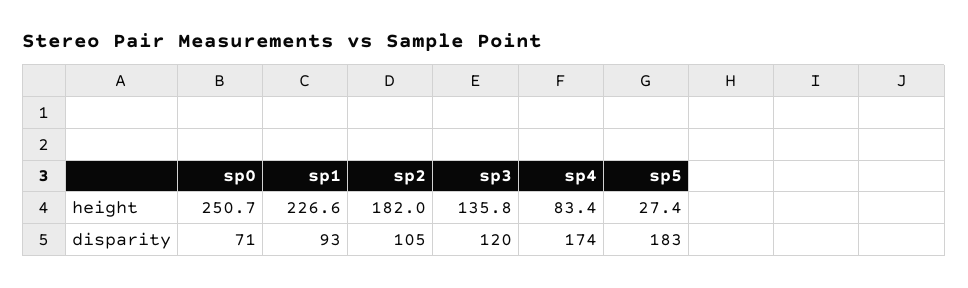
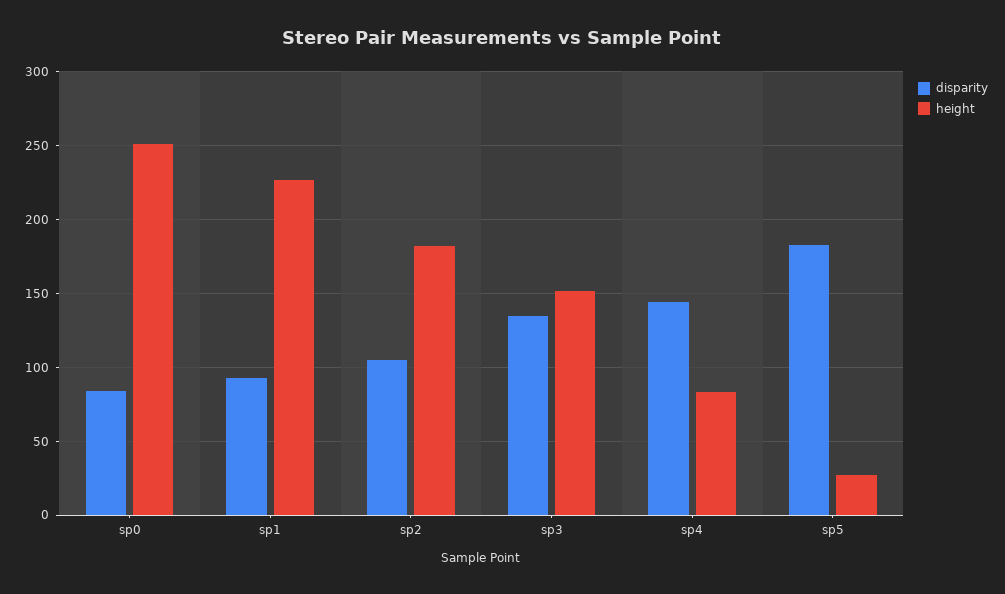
  {
    "height": {
      "sp0": 250.7,
      "sp1": 226.6,
      "sp2": 182,
-     "sp3": 135.8,
+     "sp3": 150,
      "sp4": 83.4,
      "sp5": 27.4
    },
    "disparity": {
-     "sp0": 71,
+     "sp0": 85,
      "sp1": 93,
      "sp2": 105,
-     "sp3": 120,
+     "sp3": 135,
-     "sp4": 174,
+     "sp4": 145,
      "sp5": 183
    }
  }

